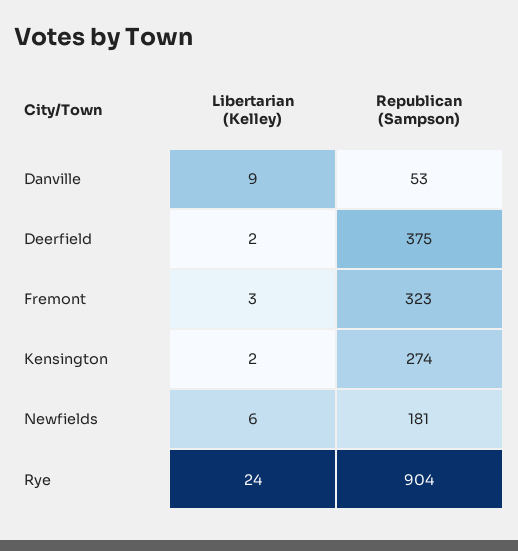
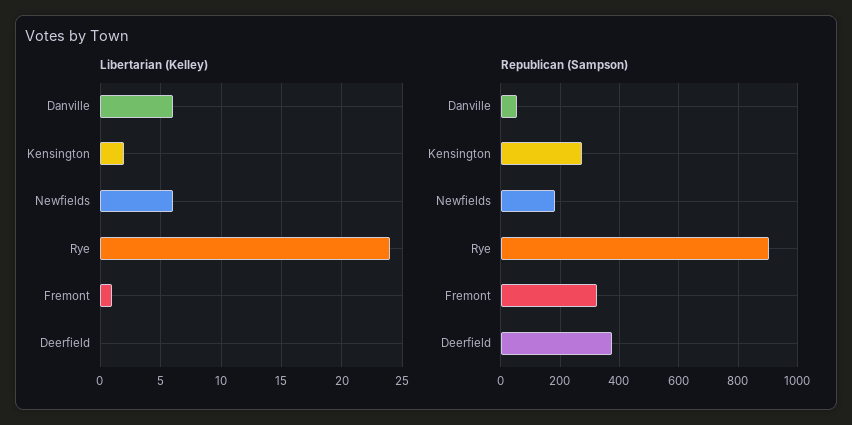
  {
    "Libertarian (Kelley)": {
-     "Danville": 9,
+     "Danville": 6,
-     "Deerfield": 2,
+     "Deerfield": 0,
-     "Fremont": 3,
+     "Fremont": 1,
      "Kensington": 2,
      "Newfields": 6,
      "Rye": 24
    },
    "Republican (Sampson)": {
      "Danville": 53,
      "Deerfield": 375,
      "Fremont": 323,
      "Kensington": 274,
      "Newfields": 181,
      "Rye": 904
    }
  }

